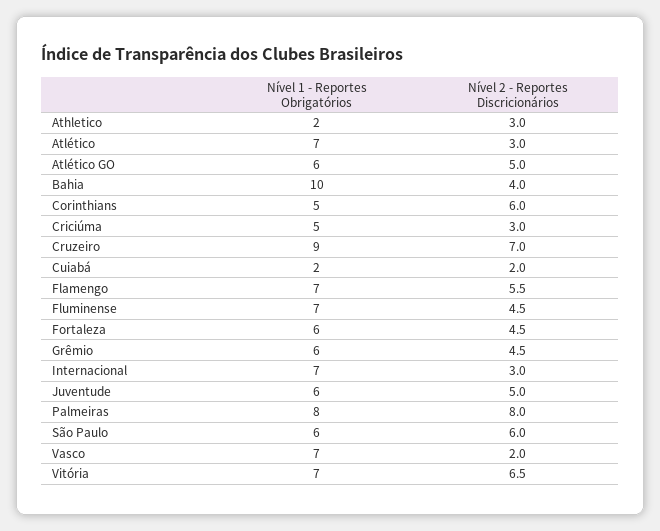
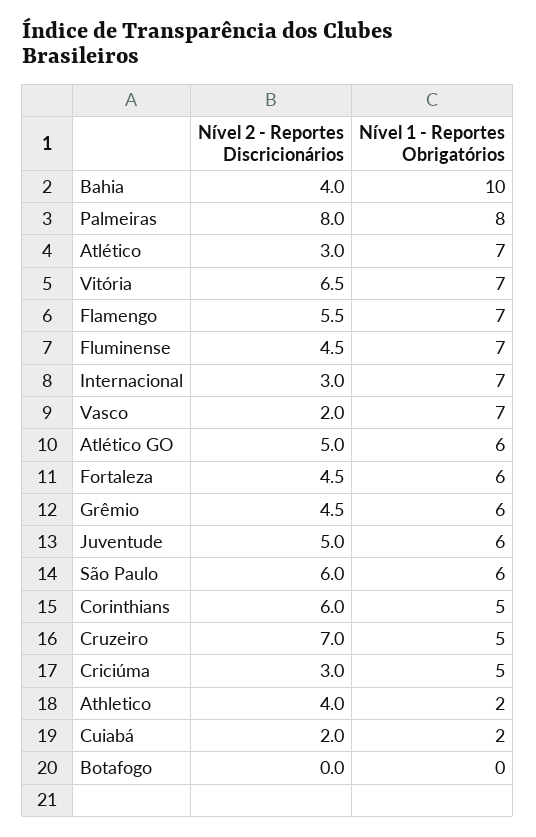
  {
    "Nível 1 - Reportes Obrigatórios": {
      "Athletico": 2,
      "Atlético": 7,
      "Atlético GO": 6,
      "Bahia": 10,
      "Corinthians": 5,
      "Criciúma": 5,
-     "Cruzeiro": 9,
+     "Cruzeiro": 5,
      "Cuiabá": 2,
      "Flamengo": 7,
      "Fluminense": 7,
      "Fortaleza": 6,
      "Grêmio": 6,
      "Internacional": 7,
      "Juventude": 6,
      "Palmeiras": 8,
      "São Paulo": 6,
      "Vasco": 7,
-     "Vitória": 7
+     "Vitória": 7,
+     "Botafogo": 0
    },
    "Nível 2 - Reportes Discricionários": {
-     "Athletico": 3,
+     "Athletico": 4,
      "Atlético": 3,
      "Atlético GO": 5,
      "Bahia": 4,
      "Corinthians": 6,
      "Criciúma": 3,
      "Cruzeiro": 7,
      "Cuiabá": 2,
      "Flamengo": 5.5,
      "Fluminense": 4.5,
      "Fortaleza": 4.5,
      "Grêmio": 4.5,
      "Internacional": 3,
      "Juventude": 5,
      "Palmeiras": 8,
      "São Paulo": 6,
      "Vasco": 2,
-     "Vitória": 6.5
+     "Vitória": 6.5,
+     "Botafogo": 0
    }
  }

